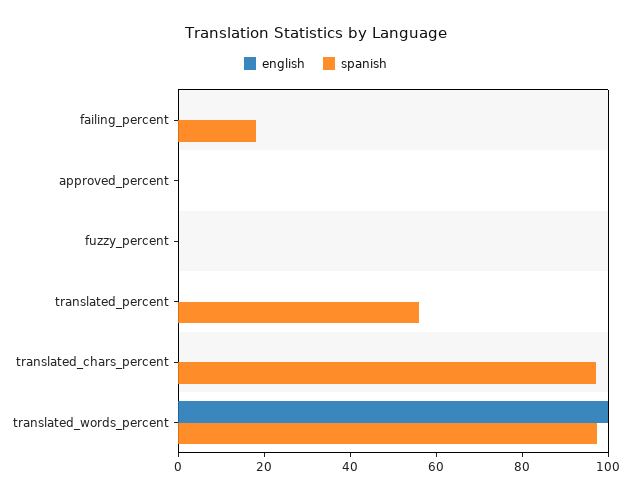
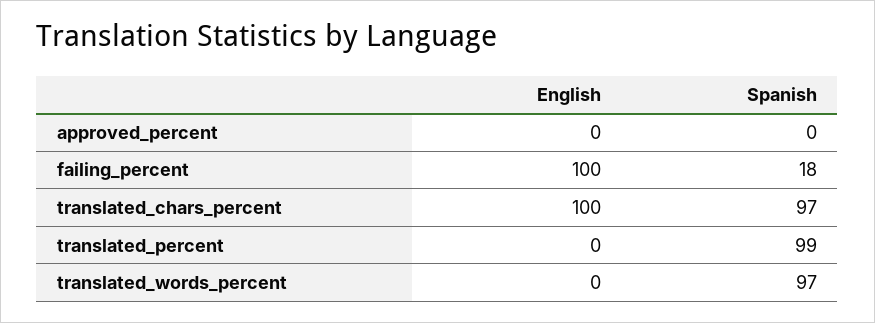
  {
    "english": {
-     "failing_percent": 0,
+     "failing_percent": 100,
      "approved_percent": 0,
-     "fuzzy_percent": 0,
      "translated_percent": 0,
-     "translated_chars_percent": 0,
+     "translated_chars_percent": 100,
-     "translated_words_percent": 100
+     "translated_words_percent": 0
    },
    "spanish": {
      "failing_percent": 18,
      "approved_percent": 0,
-     "fuzzy_percent": 0,
-     "translated_percent": 55,
+     "translated_percent": 99,
      "translated_chars_percent": 97,
      "translated_words_percent": 97
    }
  }

